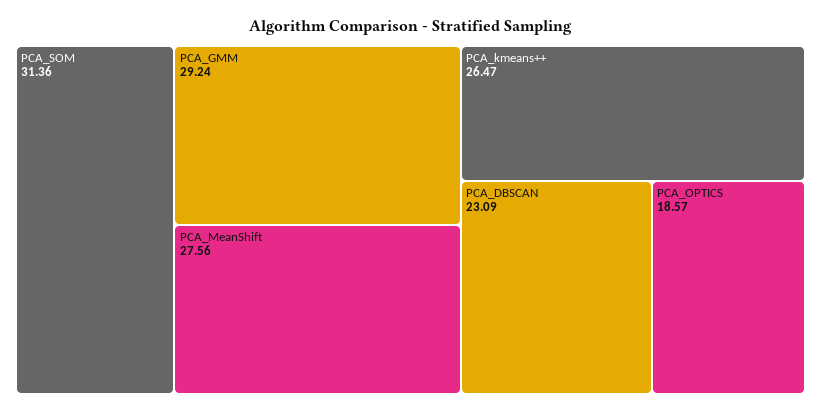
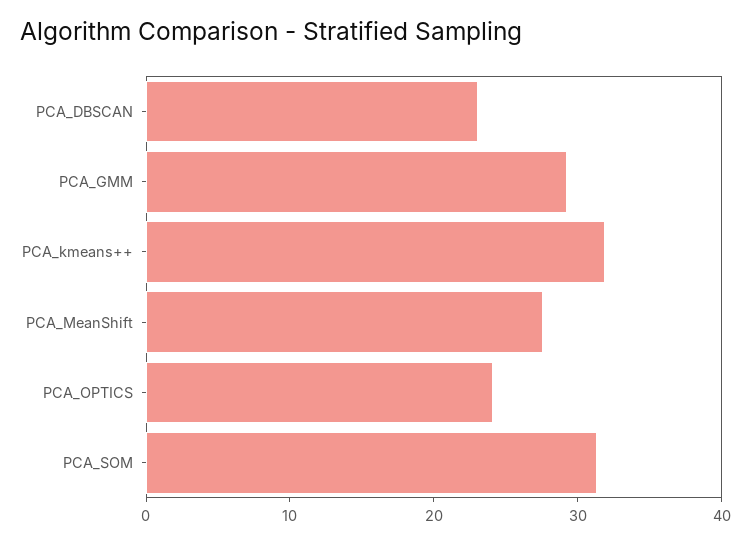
  {
    "PCA_SOM": 31.36,
    "PCA_GMM": 29.24,
    "PCA_MeanShift": 27.56,
-   "PCA_kmeans++": 26.47,
+   "PCA_kmeans++": 32,
    "PCA_DBSCAN": 23.09,
-   "PCA_OPTICS": 18.57
+   "PCA_OPTICS": 24
  }

